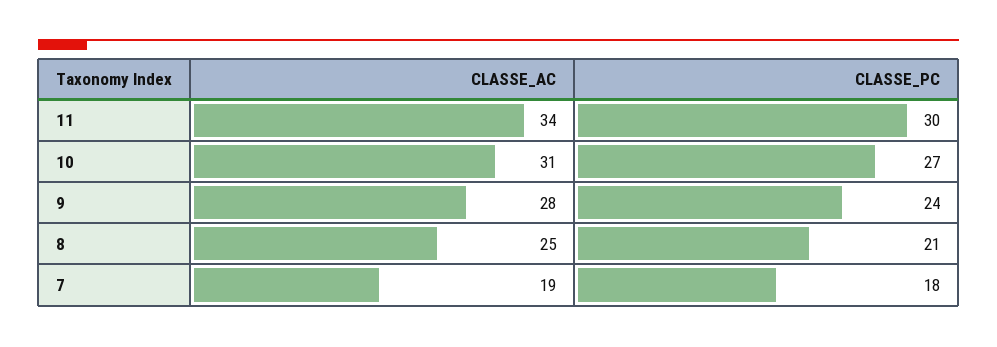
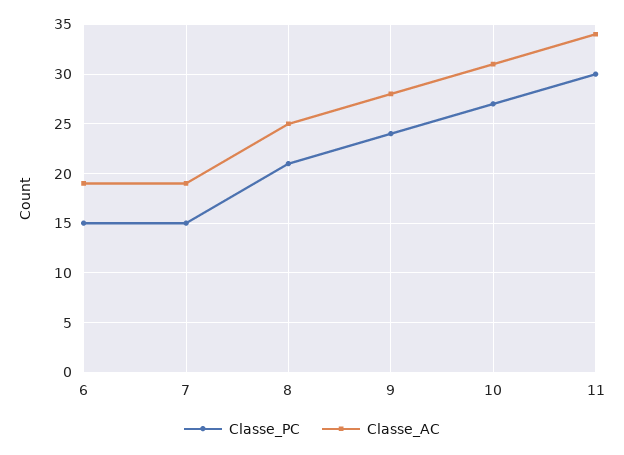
  {
    "CLASSE_AC": {
      "11": 34,
      "10": 31,
      "9": 28,
      "8": 25,
-     "7": 19
+     "7": 19,
+     "6": 19
    },
    "CLASSE_PC": {
      "11": 30,
      "10": 27,
      "9": 24,
      "8": 21,
-     "7": 18
+     "7": 15,
+     "6": 15
    }
  }

